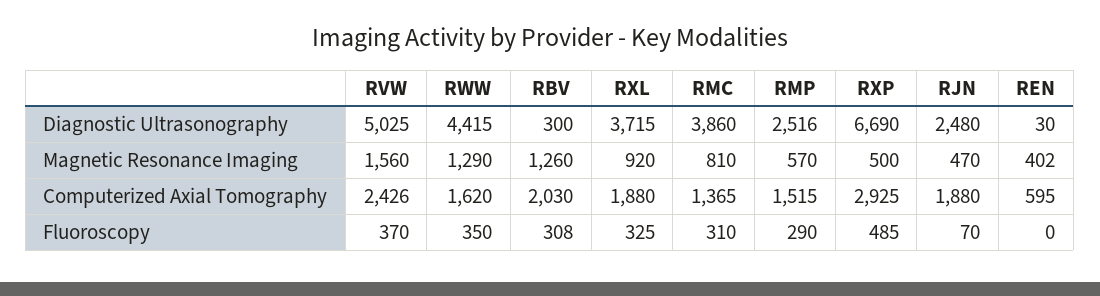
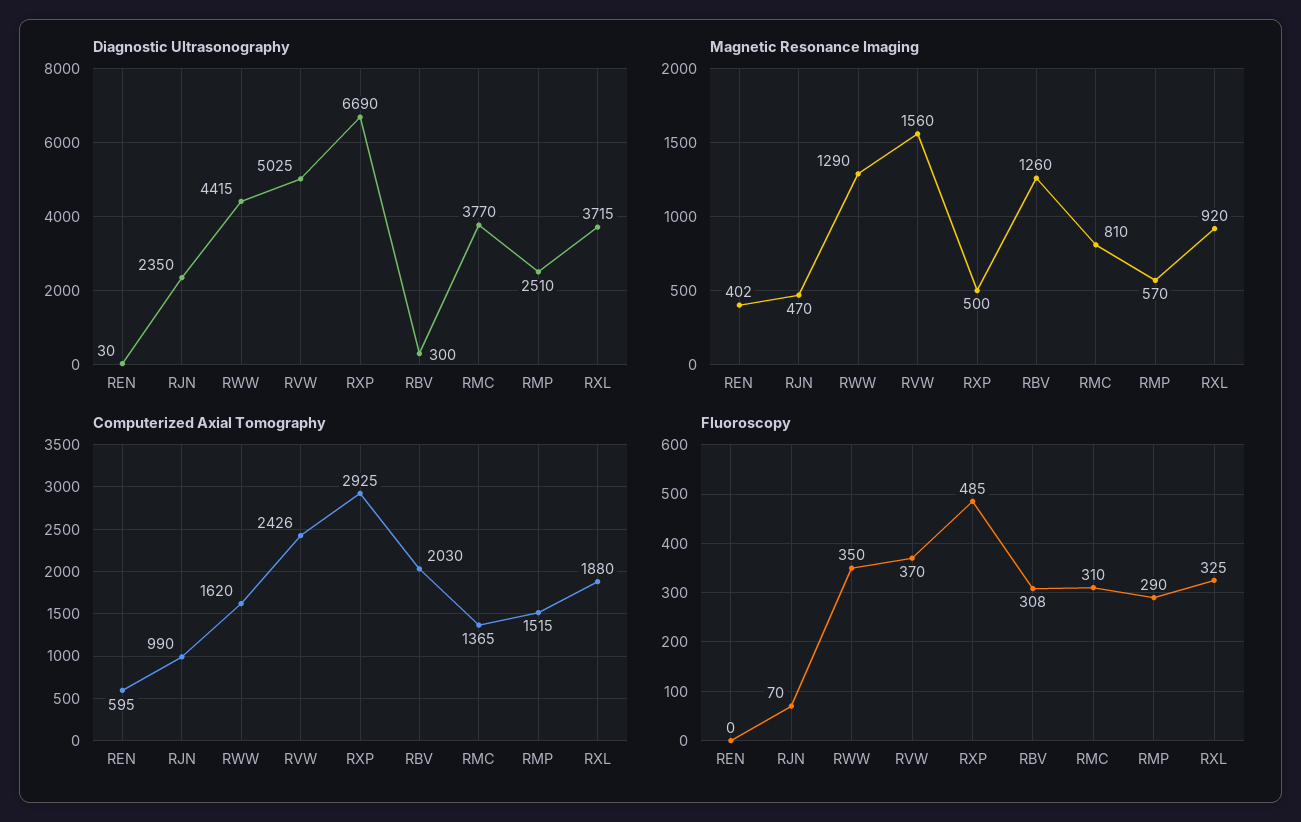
  {
    "Diagnostic Ultrasonography": {
      "RVW": 5025,
      "RWW": 4415,
      "RBV": 300,
      "RXL": 3715,
-     "RMC": 3860,
+     "RMC": 3770,
-     "RMP": 2516,
+     "RMP": 2510,
      "RXP": 6690,
-     "RJN": 2480,
+     "RJN": 2350,
      "REN": 30
    },
    "Magnetic Resonance Imaging": {
      "RVW": 1560,
      "RWW": 1290,
      "RBV": 1260,
      "RXL": 920,
      "RMC": 810,
      "RMP": 570,
      "RXP": 500,
      "RJN": 470,
      "REN": 402
    },
    "Computerized Axial Tomography": {
      "RVW": 2426,
      "RWW": 1620,
      "RBV": 2030,
      "RXL": 1880,
      "RMC": 1365,
      "RMP": 1515,
      "RXP": 2925,
-     "RJN": 1880,
+     "RJN": 990,
      "REN": 595
    },
    "Fluoroscopy": {
      "RVW": 370,
      "RWW": 350,
      "RBV": 308,
      "RXL": 325,
      "RMC": 310,
      "RMP": 290,
      "RXP": 485,
      "RJN": 70,
      "REN": 0
    }
  }

